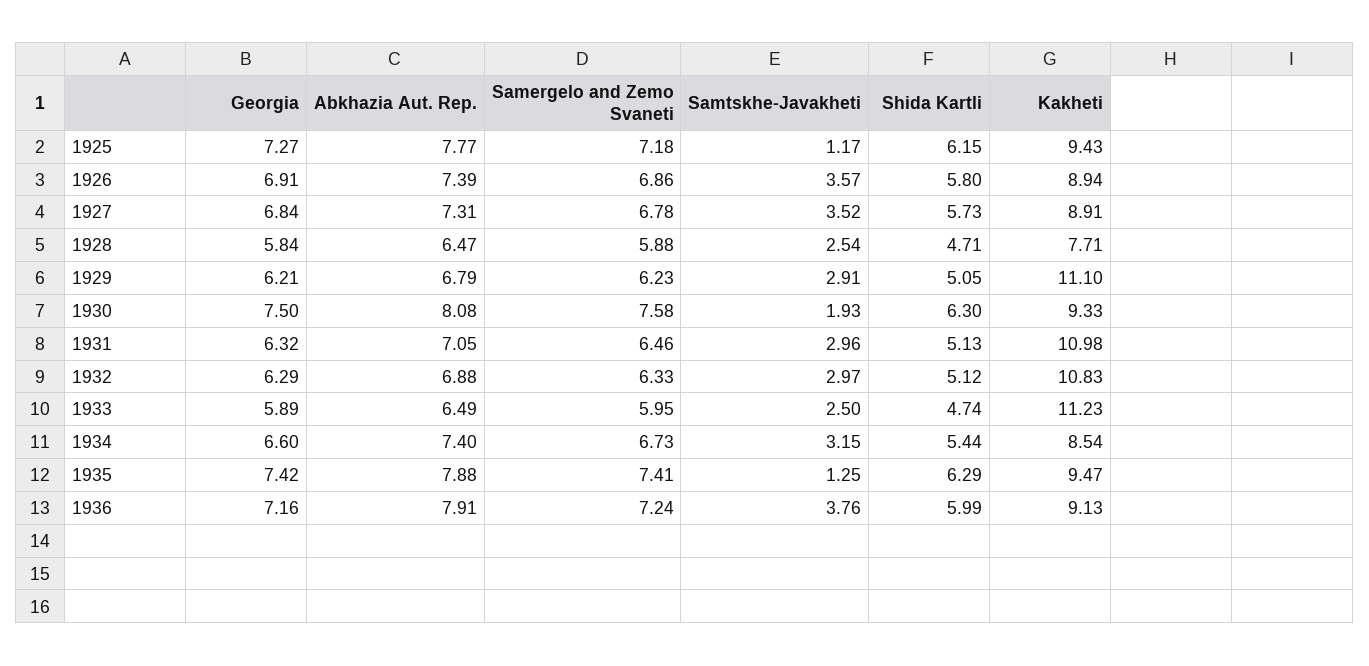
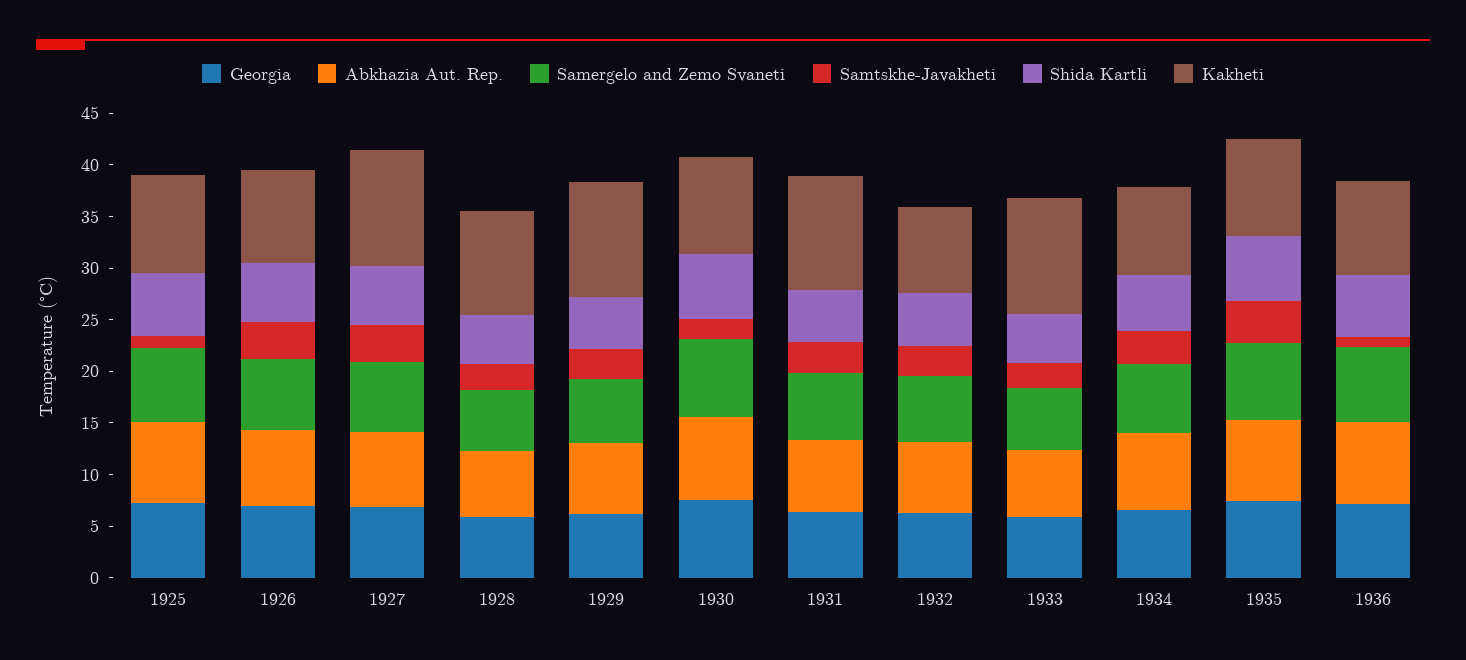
  {
    "Georgia": {
      "1925": 7.27,
      "1926": 6.91,
      "1927": 6.84,
      "1928": 5.84,
      "1929": 6.21,
      "1930": 7.5,
      "1931": 6.32,
      "1932": 6.29,
      "1933": 5.89,
      "1934": 6.6,
      "1935": 7.42,
      "1936": 7.16
    },
    "Abkhazia Aut. Rep.": {
      "1925": 7.77,
      "1926": 7.39,
      "1927": 7.31,
      "1928": 6.47,
      "1929": 6.79,
      "1930": 8.08,
      "1931": 7.05,
      "1932": 6.88,
      "1933": 6.49,
      "1934": 7.4,
      "1935": 7.88,
      "1936": 7.91
    },
    "Samergelo and Zemo Svaneti": {
      "1925": 7.18,
      "1926": 6.86,
      "1927": 6.78,
      "1928": 5.88,
      "1929": 6.23,
      "1930": 7.58,
      "1931": 6.46,
      "1932": 6.33,
      "1933": 5.95,
      "1934": 6.73,
      "1935": 7.41,
      "1936": 7.24
    },
    "Samtskhe-Javakheti": {
      "1925": 1.17,
      "1926": 3.57,
      "1927": 3.52,
      "1928": 2.54,
      "1929": 2.91,
      "1930": 1.93,
      "1931": 2.96,
      "1932": 2.97,
      "1933": 2.5,
      "1934": 3.15,
-     "1935": 1.25,
+     "1935": 4,
-     "1936": 3.76
+     "1936": 1
    },
    "Shida Kartli": {
      "1925": 6.15,
      "1926": 5.8,
      "1927": 5.73,
      "1928": 4.71,
      "1929": 5.05,
      "1930": 6.3,
      "1931": 5.13,
      "1932": 5.12,
      "1933": 4.74,
      "1934": 5.44,
      "1935": 6.29,
      "1936": 5.99
    },
    "Kakheti": {
      "1925": 9.43,
      "1926": 8.94,
-     "1927": 8.91,
+     "1927": 11,
-     "1928": 7.71,
+     "1928": 10,
      "1929": 11.1,
      "1930": 9.33,
      "1931": 10.98,
-     "1932": 10.83,
+     "1932": 8,
      "1933": 11.23,
      "1934": 8.54,
      "1935": 9.47,
      "1936": 9.13
    }
  }

